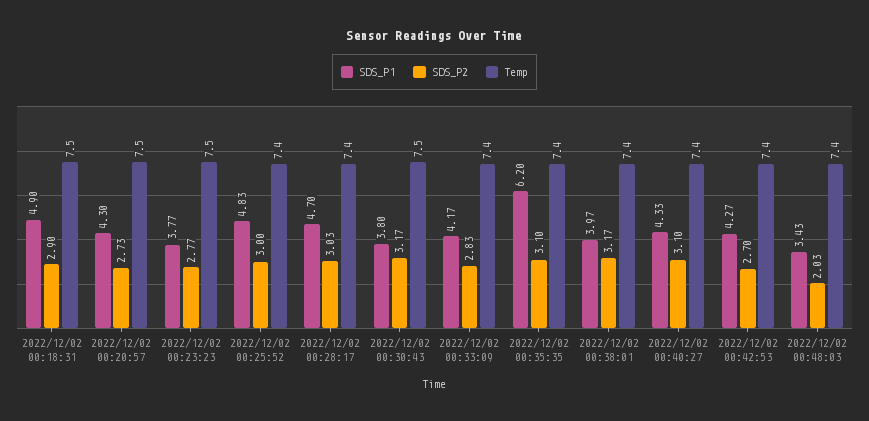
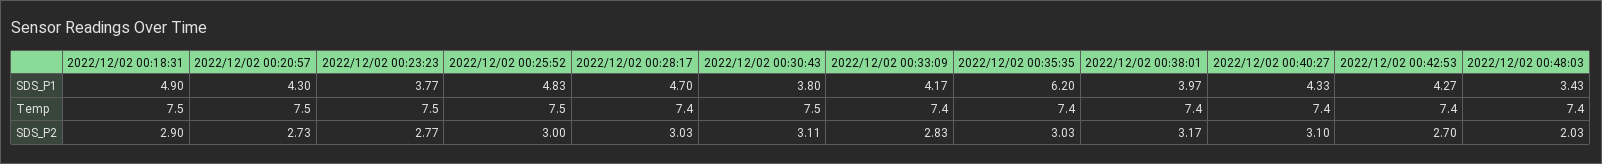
  {
    "SDS_P1": {
      "2022/12/02 00:18:31": 4.9,
      "2022/12/02 00:20:57": 4.3,
      "2022/12/02 00:23:23": 3.77,
      "2022/12/02 00:25:52": 4.83,
      "2022/12/02 00:28:17": 4.7,
      "2022/12/02 00:30:43": 3.8,
      "2022/12/02 00:33:09": 4.17,
      "2022/12/02 00:35:35": 6.2,
      "2022/12/02 00:38:01": 3.97,
      "2022/12/02 00:40:27": 4.33,
      "2022/12/02 00:42:53": 4.27,
      "2022/12/02 00:48:03": 3.43
    },
    "SDS_P2": {
      "2022/12/02 00:18:31": 2.9,
      "2022/12/02 00:20:57": 2.73,
      "2022/12/02 00:23:23": 2.77,
      "2022/12/02 00:25:52": 3,
      "2022/12/02 00:28:17": 3.03,
-     "2022/12/02 00:30:43": 3.17,
+     "2022/12/02 00:30:43": 3.11,
      "2022/12/02 00:33:09": 2.83,
-     "2022/12/02 00:35:35": 3.1,
+     "2022/12/02 00:35:35": 3.03,
      "2022/12/02 00:38:01": 3.17,
      "2022/12/02 00:40:27": 3.1,
      "2022/12/02 00:42:53": 2.7,
      "2022/12/02 00:48:03": 2.03
    },
    "Temp": {
      "2022/12/02 00:18:31": 7.5,
      "2022/12/02 00:20:57": 7.5,
      "2022/12/02 00:23:23": 7.5,
-     "2022/12/02 00:25:52": 7.4,
+     "2022/12/02 00:25:52": 7.5,
      "2022/12/02 00:28:17": 7.4,
      "2022/12/02 00:30:43": 7.5,
      "2022/12/02 00:33:09": 7.4,
      "2022/12/02 00:35:35": 7.4,
      "2022/12/02 00:38:01": 7.4,
      "2022/12/02 00:40:27": 7.4,
      "2022/12/02 00:42:53": 7.4,
      "2022/12/02 00:48:03": 7.4
    }
  }

